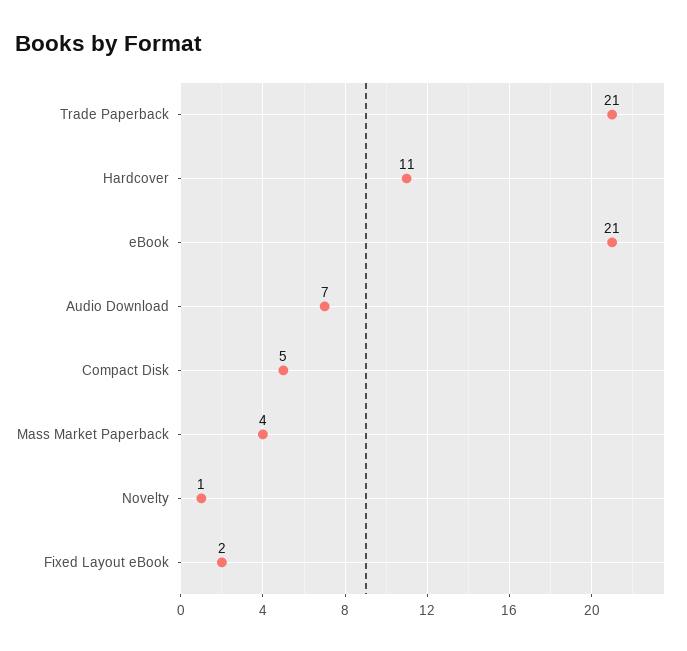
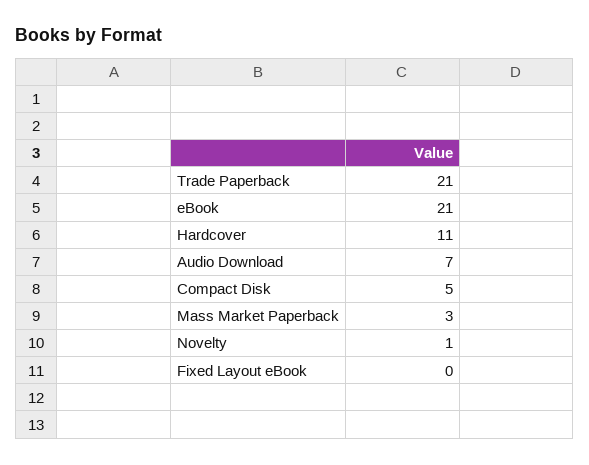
  {
    "Trade Paperback": 21,
    "Hardcover": 11,
    "eBook": 21,
    "Audio Download": 7,
    "Compact Disk": 5,
-   "Mass Market Paperback": 4,
+   "Mass Market Paperback": 3,
    "Novelty": 1,
-   "Fixed Layout eBook": 2
+   "Fixed Layout eBook": 0
  }

